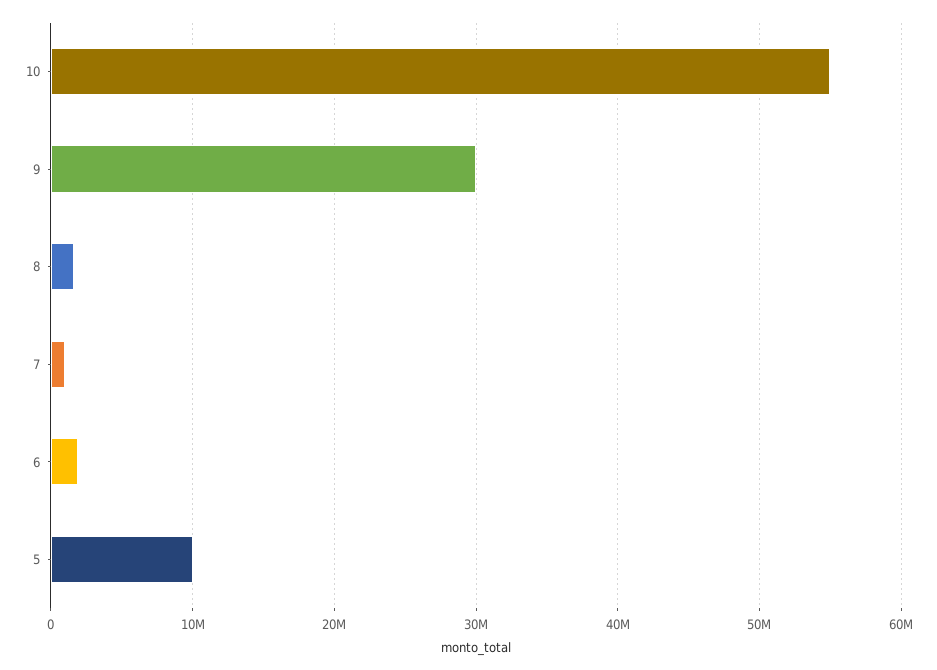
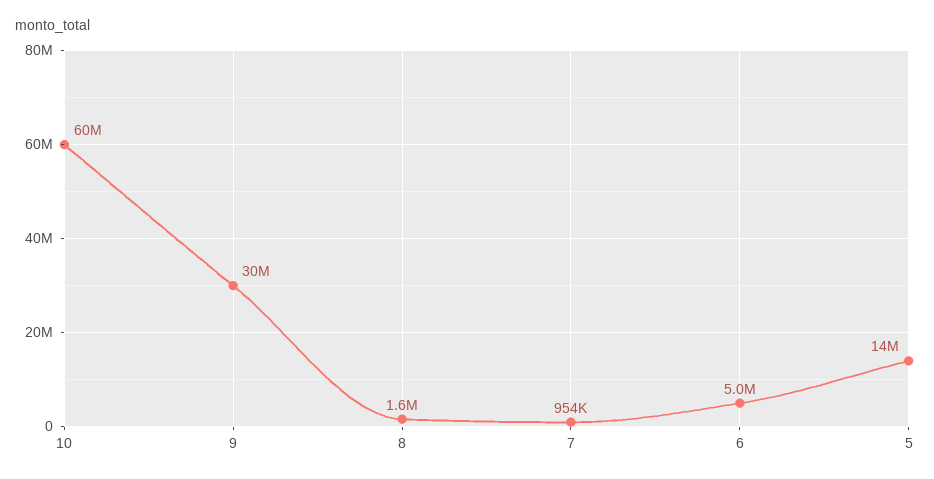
  {
-   "10": 55000000,
+   "10": 60000000,
    "9": 30000000,
    "8": 1600000,
    "7": 954000,
-   "6": 2000000,
+   "6": 5000000,
-   "5": 10000000
+   "5": 14000000
  }

